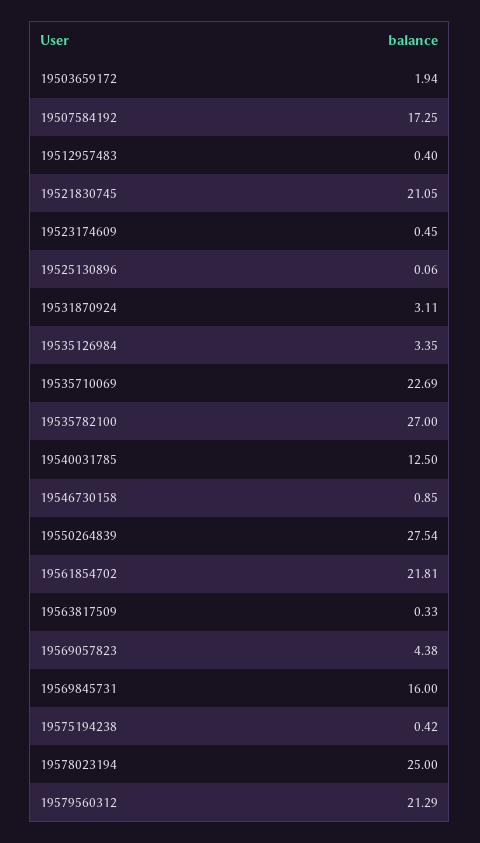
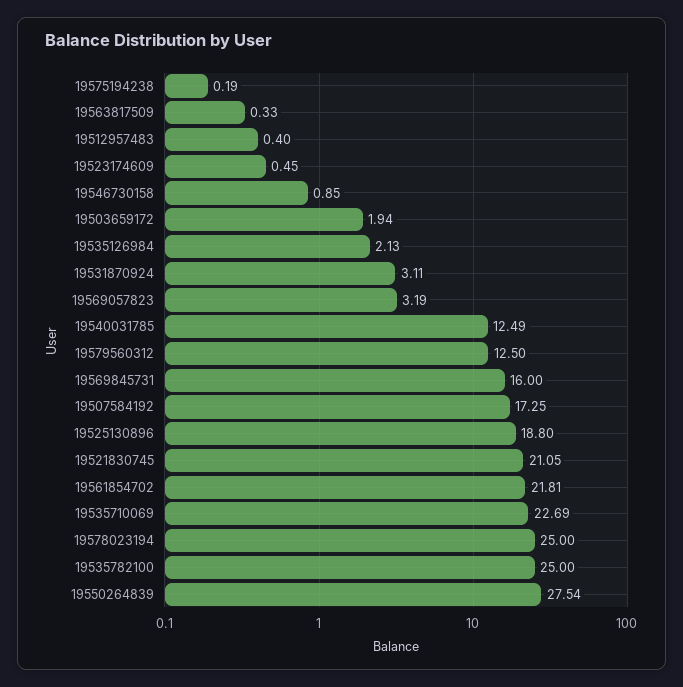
  {
    "19503659172": 1.94,
    "19507584192": 17.25,
    "19512957483": 0.4,
    "19521830745": 21.05,
    "19523174609": 0.45,
-   "19525130896": 0.06,
+   "19525130896": 18.8,
    "19531870924": 3.11,
-   "19535126984": 3.35,
+   "19535126984": 2.13,
    "19535710069": 22.69,
-   "19535782100": 27,
+   "19535782100": 25,
-   "19540031785": 12.5,
+   "19540031785": 12.49,
    "19546730158": 0.85,
    "19550264839": 27.54,
    "19561854702": 21.81,
    "19563817509": 0.33,
-   "19569057823": 4.38,
+   "19569057823": 3.19,
    "19569845731": 16,
-   "19575194238": 0.42,
+   "19575194238": 0.19,
    "19578023194": 25,
-   "19579560312": 21.29
+   "19579560312": 12.5
  }

